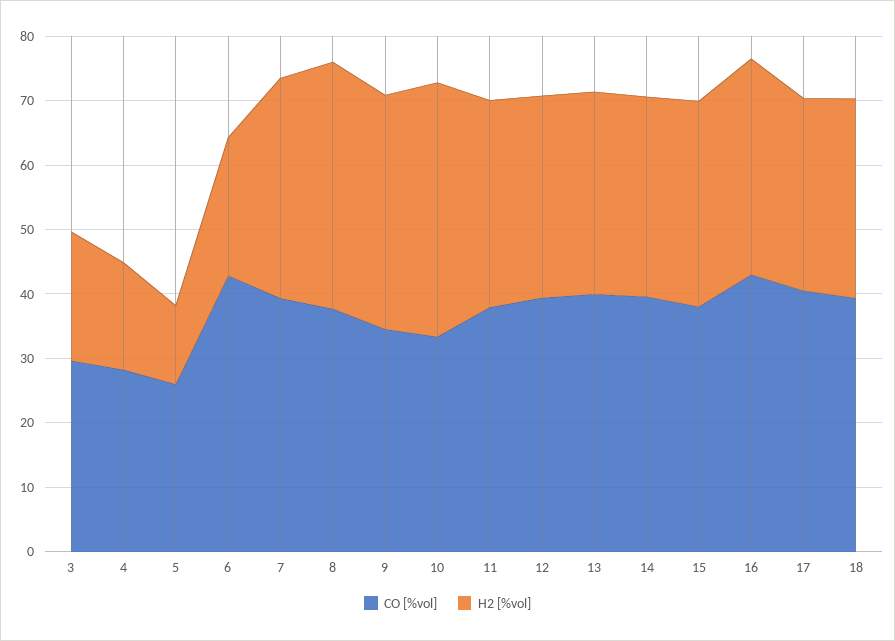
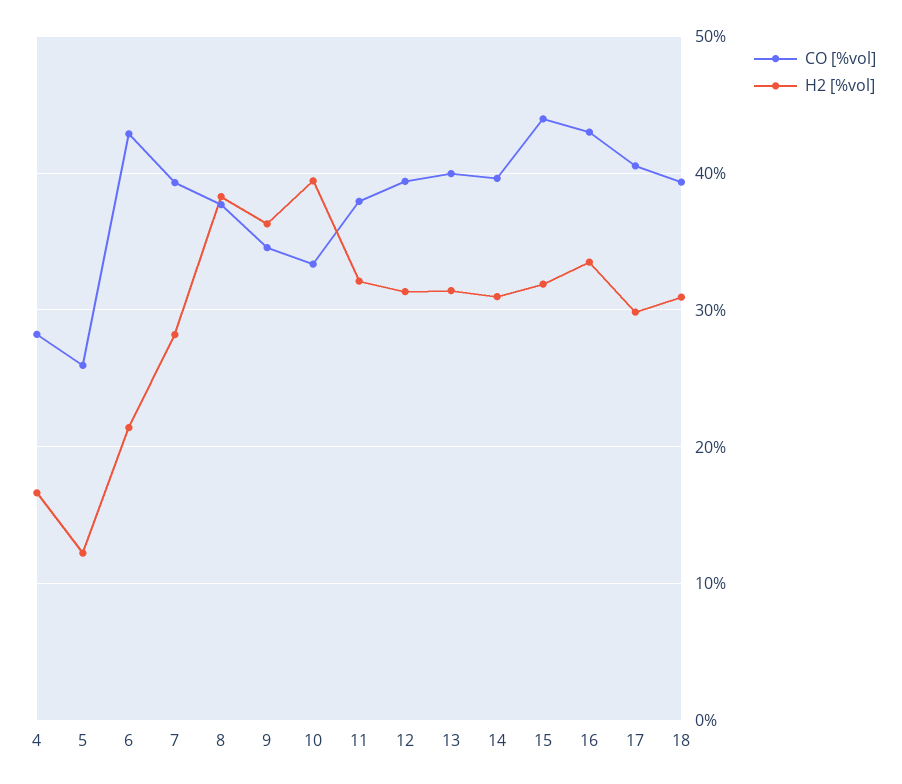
  {
    "CO [%vol]": {
-     "3": 30,
      "4": 28,
      "5": 26,
      "6": 43,
      "7": 39,
      "8": 38,
      "9": 35,
      "10": 33,
      "11": 38,
      "12": 39,
      "13": 40,
      "14": 40,
-     "15": 38,
+     "15": 44,
      "16": 43,
      "17": 41,
      "18": 39
    },
    "H2 [%vol]": {
-     "3": 20,
      "4": 17,
      "5": 12,
      "6": 21,
-     "7": 34,
+     "7": 28,
      "8": 38,
      "9": 36,
      "10": 39,
      "11": 32,
      "12": 31,
      "13": 31,
      "14": 31,
      "15": 32,
      "16": 34,
      "17": 30,
      "18": 31
    }
  }

